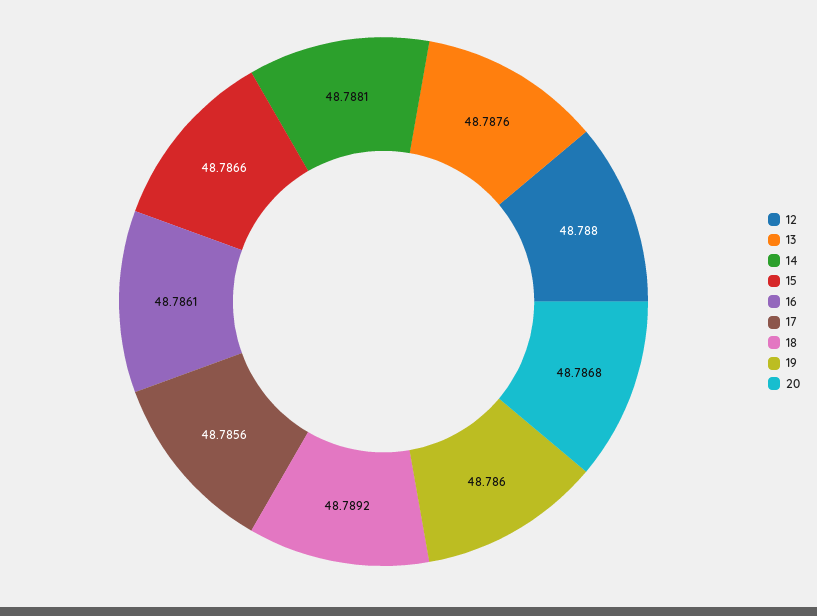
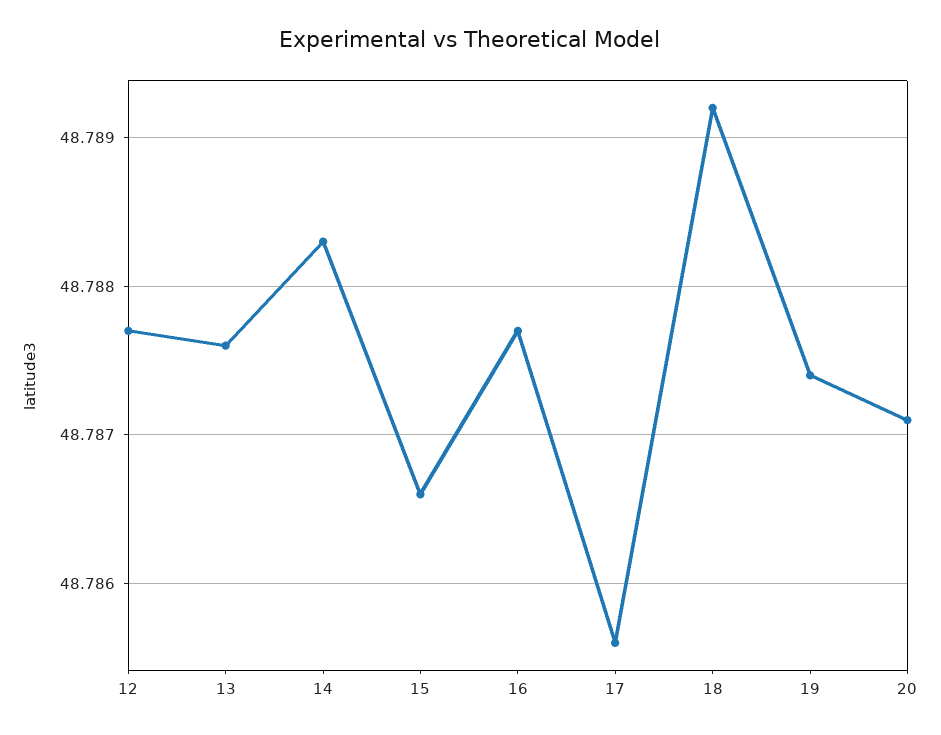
  {
-   "12": 48.788,
+   "12": 48.7877,
    "13": 48.7876,
-   "14": 48.7881,
+   "14": 48.7883,
    "15": 48.7866,
-   "16": 48.7861,
+   "16": 48.7877,
    "17": 48.7856,
    "18": 48.7892,
-   "19": 48.786,
+   "19": 48.7874,
-   "20": 48.7868
+   "20": 48.7871
  }

